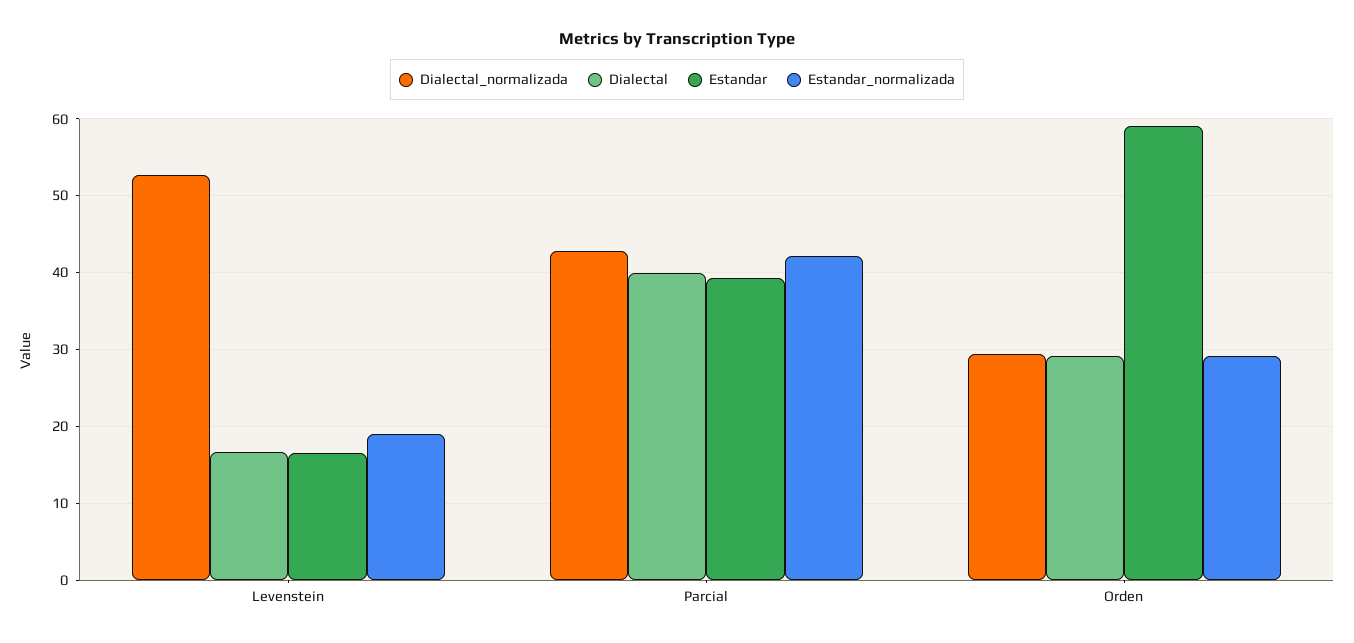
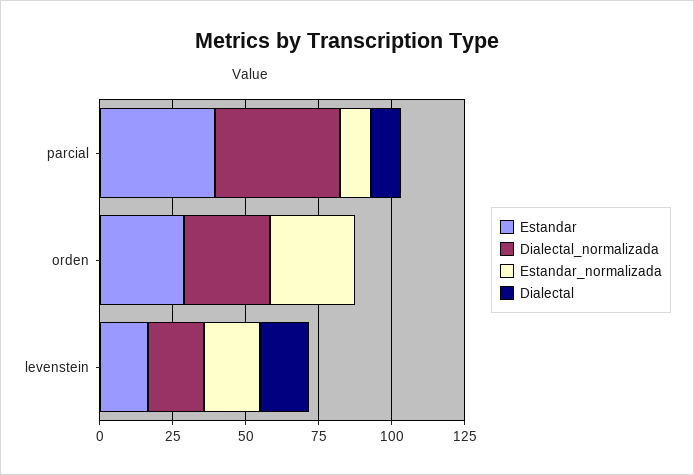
  {
    "Dialectal_normalizada": {
-     "Levenstein": 53,
+     "Levenstein": 20,
      "Parcial": 43,
      "Orden": 29
    },
    "Dialectal": {
      "Levenstein": 17,
-     "Parcial": 40,
+     "Parcial": 10,
-     "Orden": 29
+     "Orden": 0
    },
    "Estandar": {
      "Levenstein": 16,
      "Parcial": 39,
-     "Orden": 59
+     "Orden": 30
    },
    "Estandar_normalizada": {
      "Levenstein": 19,
-     "Parcial": 42,
+     "Parcial": 10,
      "Orden": 29
    }
  }

